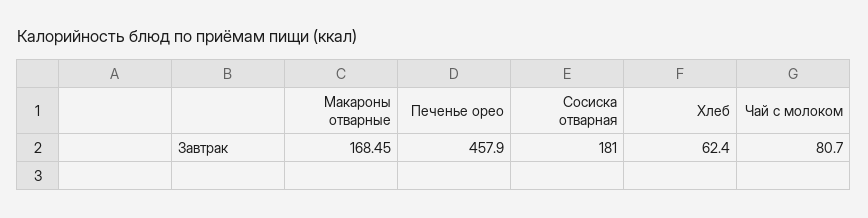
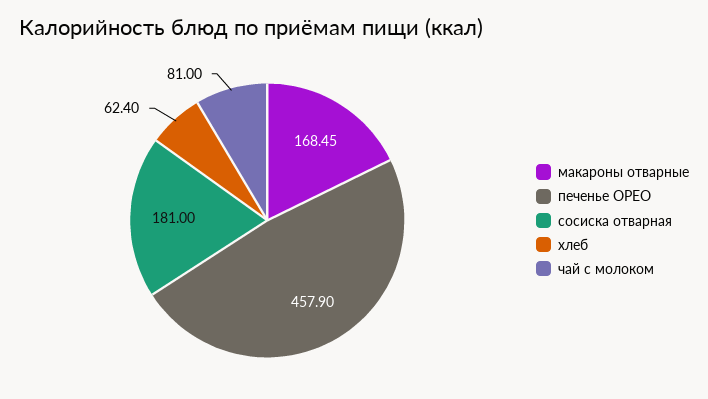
  {
    "Макароны отварные": 168.45,
    "Печенье орео": 457.9,
    "Сосиска отварная": 181,
    "Хлеб": 62.4,
-   "Чай с молоком": 80.7
+   "Чай с молоком": 81
  }

